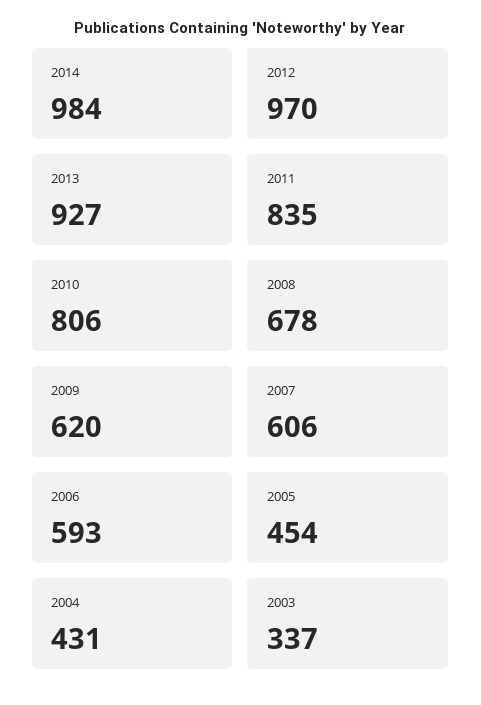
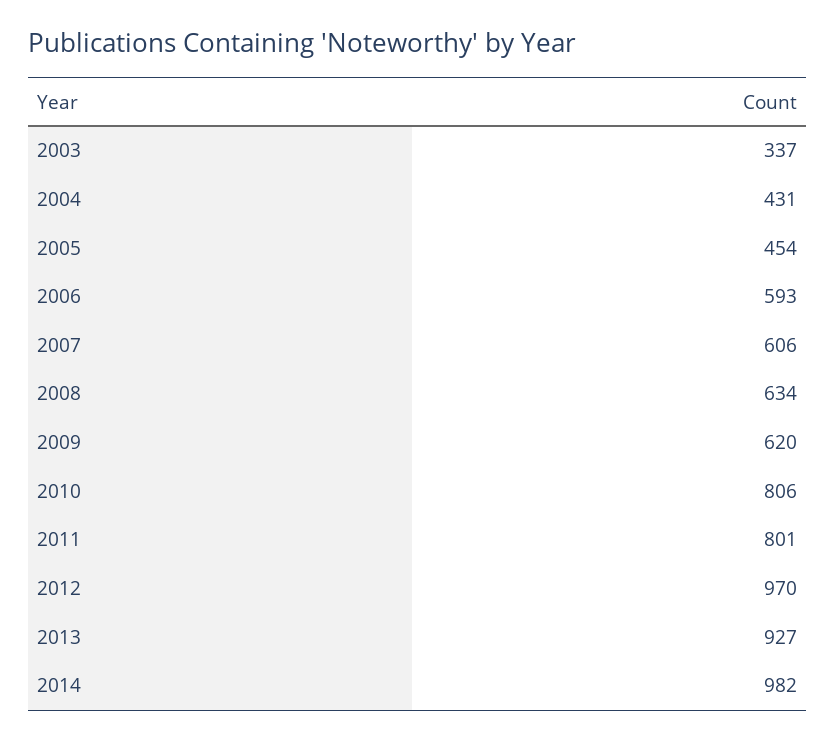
  {
-   "2014": 984,
+   "2014": 982,
    "2012": 970,
    "2013": 927,
-   "2011": 835,
+   "2011": 801,
    "2010": 806,
-   "2008": 678,
+   "2008": 634,
    "2009": 620,
    "2007": 606,
    "2006": 593,
    "2005": 454,
    "2004": 431,
    "2003": 337
  }

